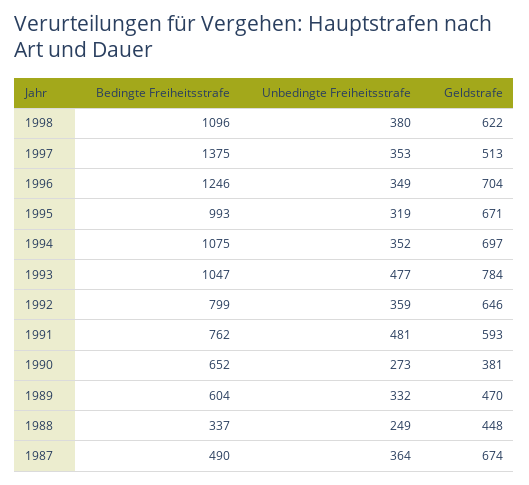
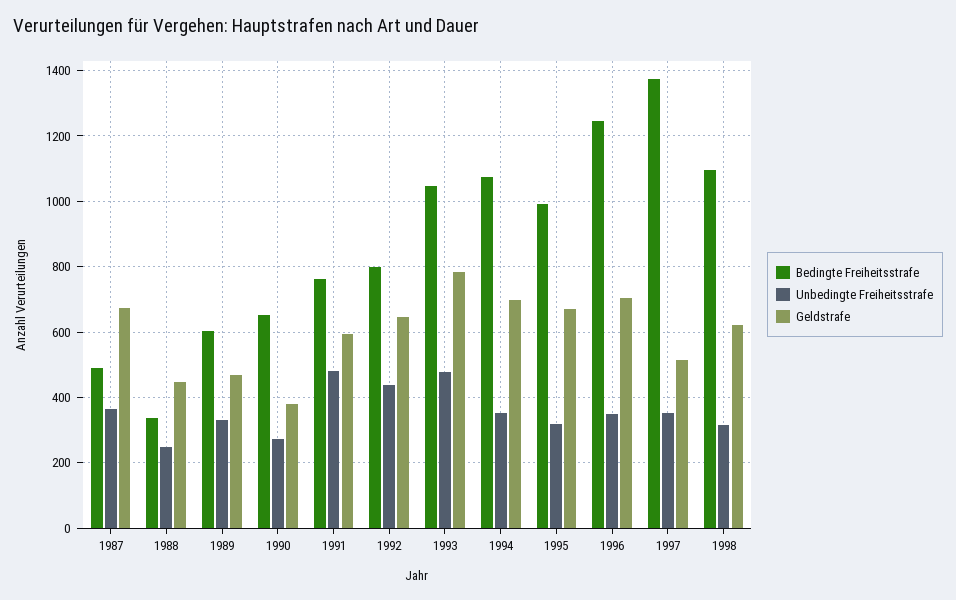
  {
    "Bedingte Freiheitsstrafe": {
      "1998": 1096,
      "1997": 1375,
      "1996": 1246,
      "1995": 993,
      "1994": 1075,
      "1993": 1047,
      "1992": 799,
      "1991": 762,
      "1990": 652,
      "1989": 604,
      "1988": 337,
      "1987": 490
    },
    "Unbedingte Freiheitsstrafe": {
-     "1998": 380,
+     "1998": 320,
      "1997": 353,
      "1996": 349,
      "1995": 319,
      "1994": 352,
      "1993": 477,
-     "1992": 359,
+     "1992": 440,
      "1991": 481,
      "1990": 273,
      "1989": 332,
      "1988": 249,
      "1987": 364
    },
    "Geldstrafe": {
      "1998": 622,
      "1997": 513,
      "1996": 704,
      "1995": 671,
      "1994": 697,
      "1993": 784,
      "1992": 646,
      "1991": 593,
      "1990": 381,
      "1989": 470,
      "1988": 448,
      "1987": 674
    }
  }

